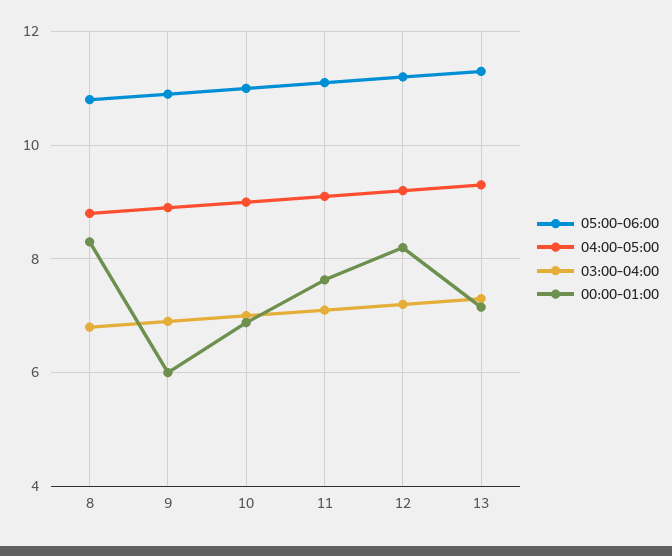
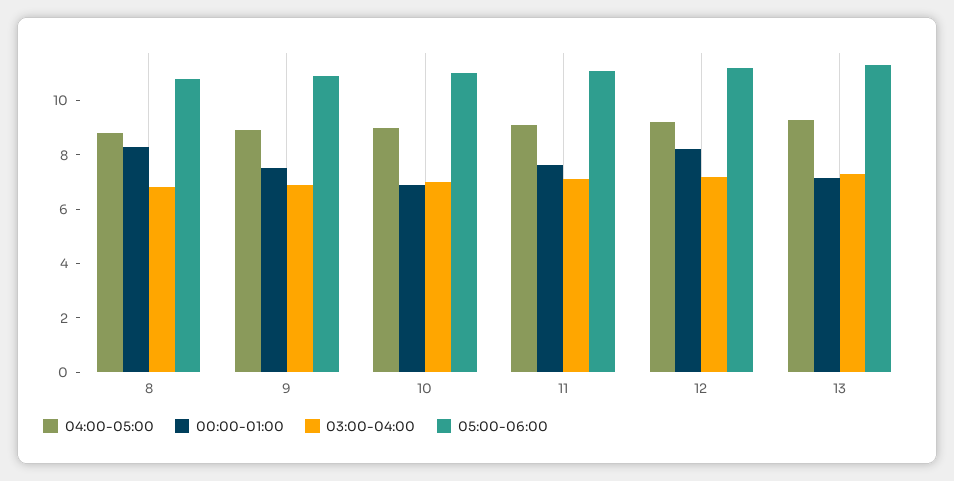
  {
    "05:00-06:00": {
      "8": 10.8,
      "9": 11,
      "10": 11,
      "11": 11.2,
      "12": 11.2,
      "13": 11.4
    },
    "04:00-05:00": {
      "8": 8.8,
      "9": 9,
      "10": 9,
      "11": 9.2,
      "12": 9.2,
      "13": 9.4
    },
    "03:00-04:00": {
      "8": 6.8,
      "9": 7,
      "10": 7,
      "11": 7.2,
      "12": 7.2,
      "13": 7.4
    },
    "00:00-01:00": {
      "8": 8.4,
-     "9": 6,
+     "9": 7.5,
      "10": 6.8,
      "11": 7.6,
      "12": 8.2,
      "13": 7.2
    }
  }

